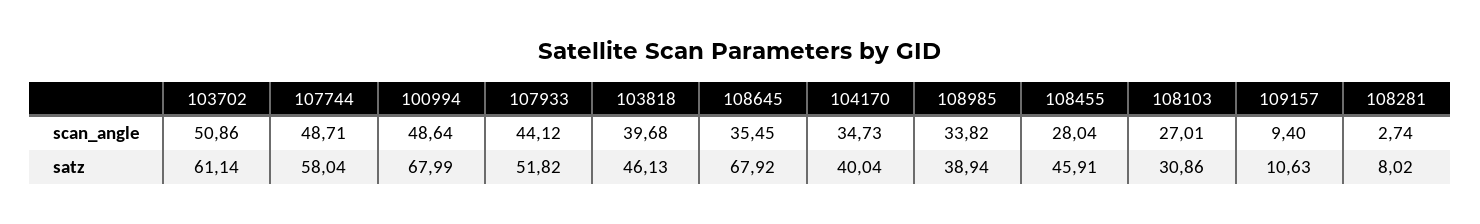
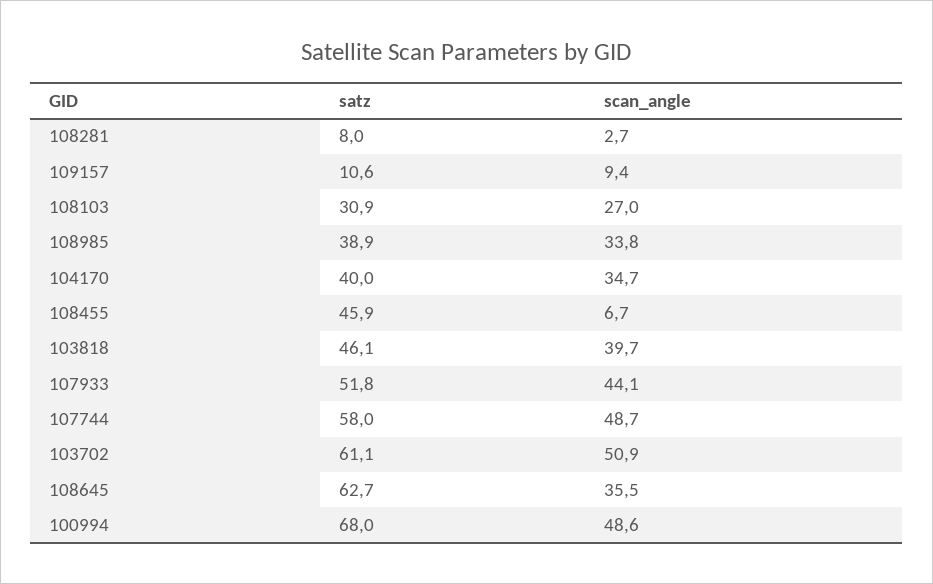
  {
    "103702": {
      "scan_angle": 50.86,
      "satz": 61.14
    },
    "107744": {
      "scan_angle": 48.71,
      "satz": 58.04
    },
    "100994": {
      "scan_angle": 48.64,
      "satz": 67.99
    },
    "107933": {
      "scan_angle": 44.12,
      "satz": 51.82
    },
    "103818": {
      "scan_angle": 39.68,
      "satz": 46.13
    },
    "108645": {
      "scan_angle": 35.45,
-     "satz": 67.92
+     "satz": 62.7
    },
    "104170": {
      "scan_angle": 34.73,
      "satz": 40.04
    },
    "108985": {
      "scan_angle": 33.82,
      "satz": 38.94
    },
    "108455": {
-     "scan_angle": 28.04,
+     "scan_angle": 6.7,
      "satz": 45.91
    },
    "108103": {
      "scan_angle": 27.01,
      "satz": 30.86
    },
    "109157": {
      "scan_angle": 9.4,
      "satz": 10.63
    },
    "108281": {
      "scan_angle": 2.74,
      "satz": 8.02
    }
  }

